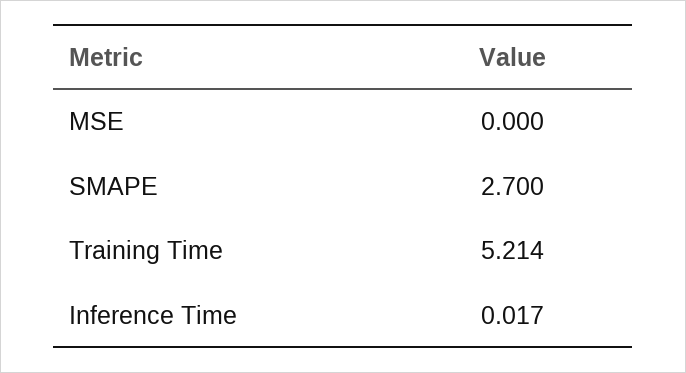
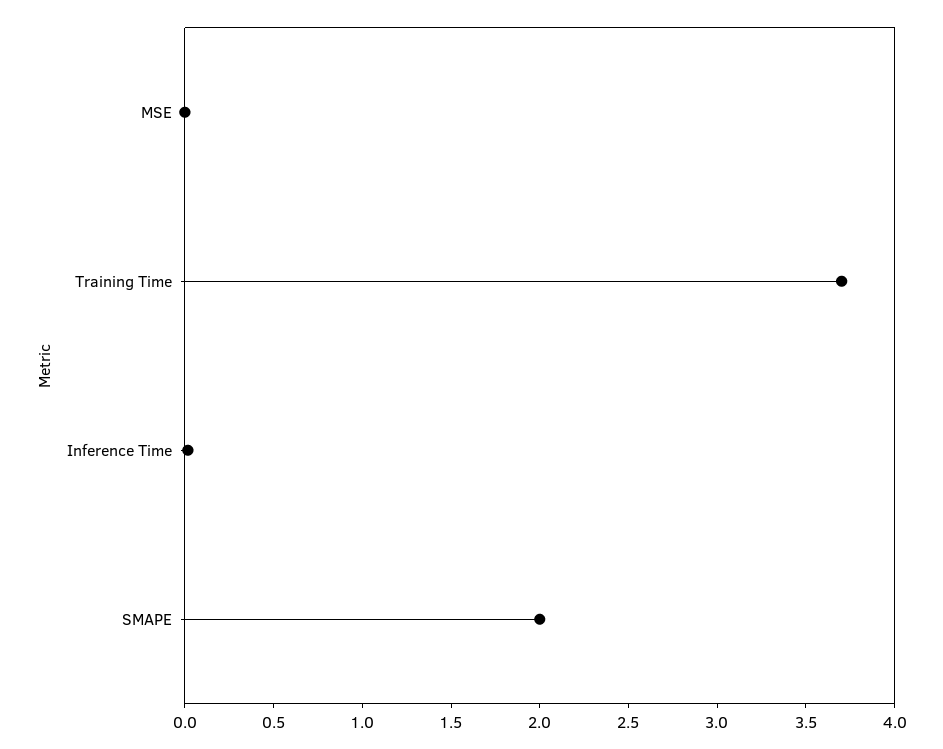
  {
    "MSE": 0,
-   "SMAPE": 2.7,
+   "SMAPE": 2,
-   "Training Time": 5.214,
+   "Training Time": 3.7,
    "Inference Time": 0.017
  }

